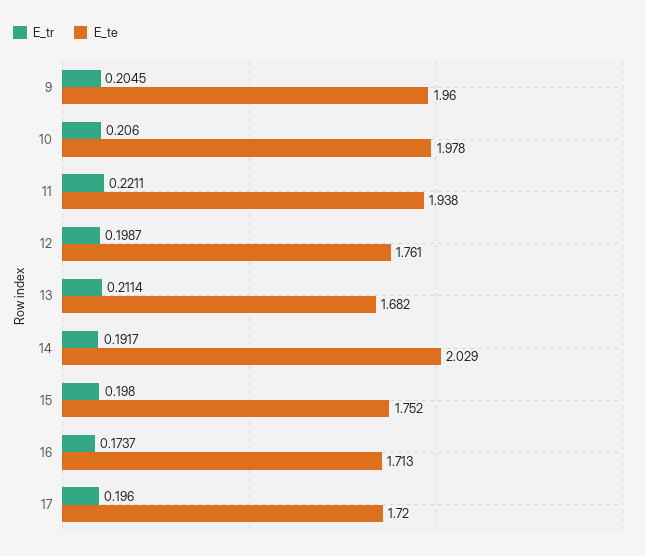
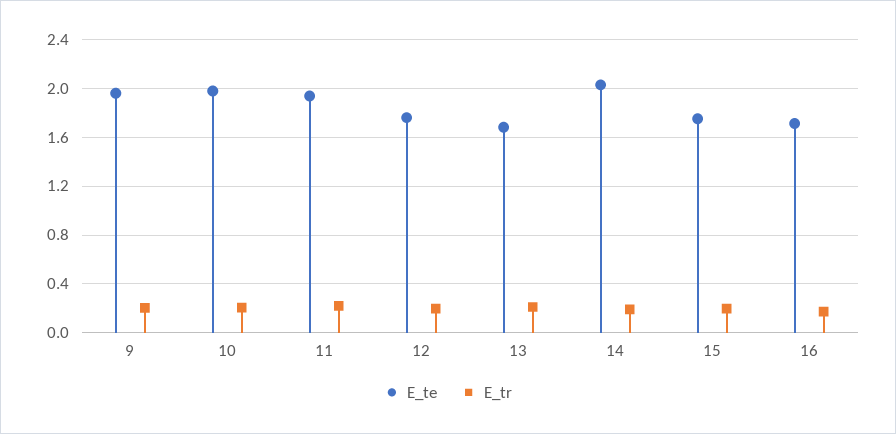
  {
    "E_tr": {
      "9": 0.2045,
      "10": 0.206,
      "11": 0.2211,
      "12": 0.1987,
      "13": 0.2114,
      "14": 0.1917,
      "15": 0.198,
-     "16": 0.1737,
+     "16": 0.1737
-     "17": 0.196
    },
    "E_te": {
      "9": 1.96,
      "10": 1.978,
      "11": 1.938,
      "12": 1.761,
      "13": 1.682,
      "14": 2.029,
      "15": 1.752,
-     "16": 1.713,
+     "16": 1.713
-     "17": 1.72
    }
  }

